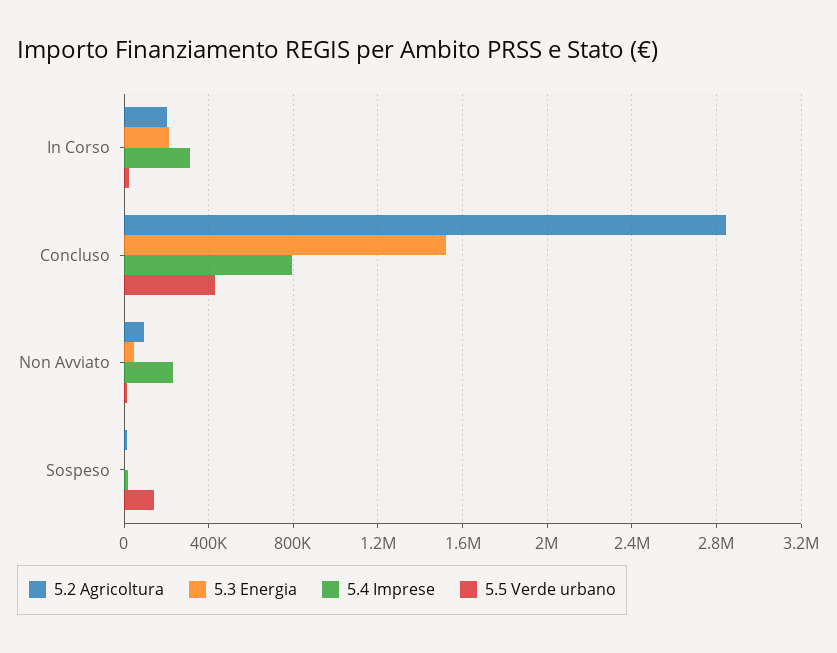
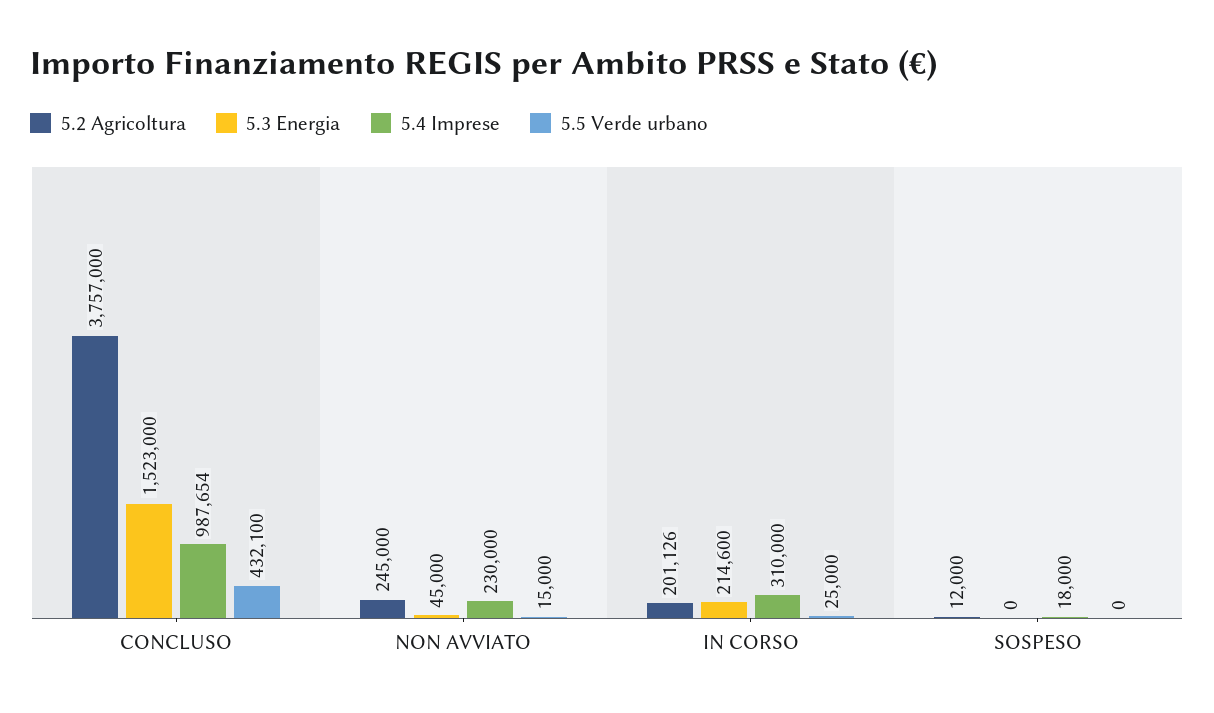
  {
    "5.2 Agricoltura": {
      "In Corso": 201126,
-     "Concluso": 2850000,
+     "Concluso": 3757000,
-     "Non Avviato": 100000,
+     "Non Avviato": 245000,
      "Sospeso": 12000
    },
    "5.3 Energia": {
      "In Corso": 214600,
      "Concluso": 1523000,
      "Non Avviato": 45000,
      "Sospeso": 0
    },
    "5.4 Imprese": {
      "In Corso": 310000,
-     "Concluso": 800000,
+     "Concluso": 987654,
      "Non Avviato": 230000,
      "Sospeso": 18000
    },
    "5.5 Verde urbano": {
      "In Corso": 25000,
      "Concluso": 432100,
      "Non Avviato": 15000,
-     "Sospeso": 150000
+     "Sospeso": 0
    }
  }

